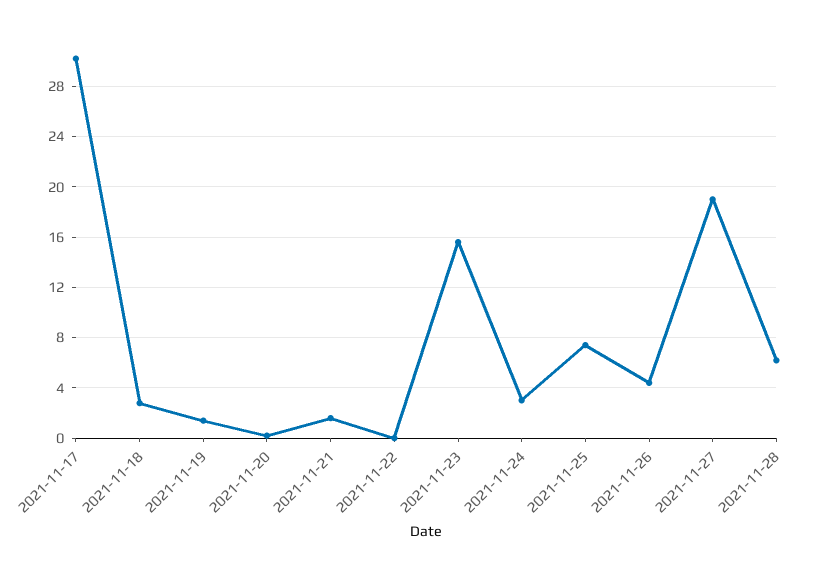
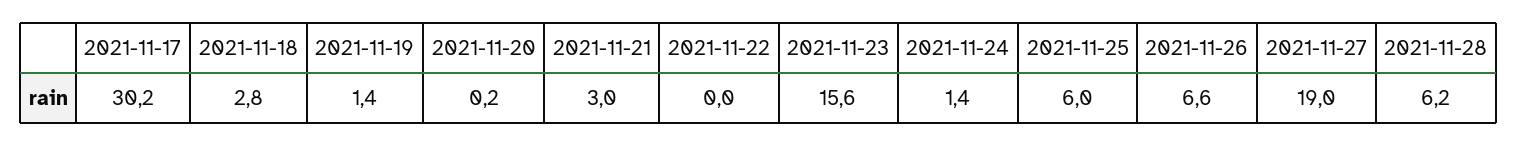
  {
    "2021-11-17": 30.2,
    "2021-11-18": 2.8,
    "2021-11-19": 1.4,
    "2021-11-20": 0.2,
-   "2021-11-21": 1.5,
+   "2021-11-21": 3,
    "2021-11-22": 0,
    "2021-11-23": 15.6,
-   "2021-11-24": 3,
+   "2021-11-24": 1.4,
-   "2021-11-25": 7.5,
+   "2021-11-25": 6,
-   "2021-11-26": 4.5,
+   "2021-11-26": 6.6,
    "2021-11-27": 19,
    "2021-11-28": 6.2
  }

